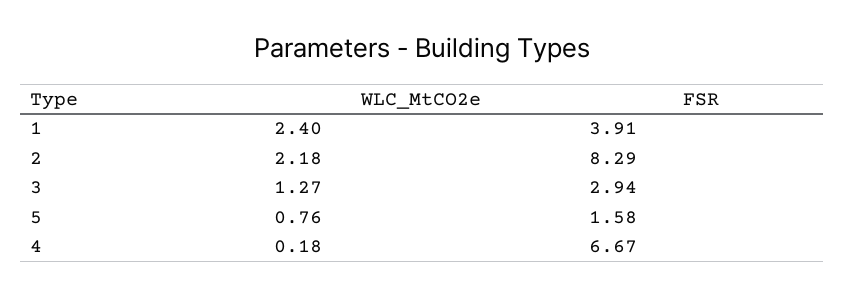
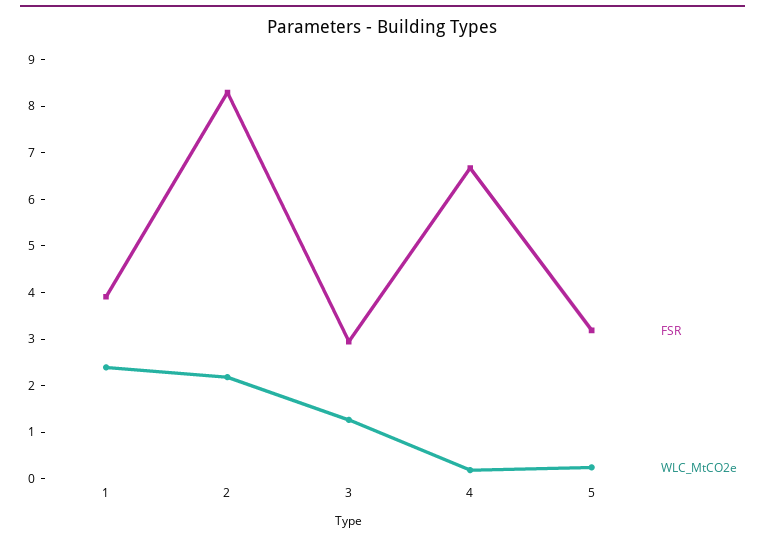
  {
    "WLC_MtCO2e": {
      "1": 2.4,
      "2": 2.18,
      "3": 1.27,
-     "5": 0.76,
+     "5": 0.2,
      "4": 0.18
    },
    "FSR": {
      "1": 3.91,
      "2": 8.29,
      "3": 2.94,
-     "5": 1.58,
+     "5": 3.2,
      "4": 6.67
    }
  }

